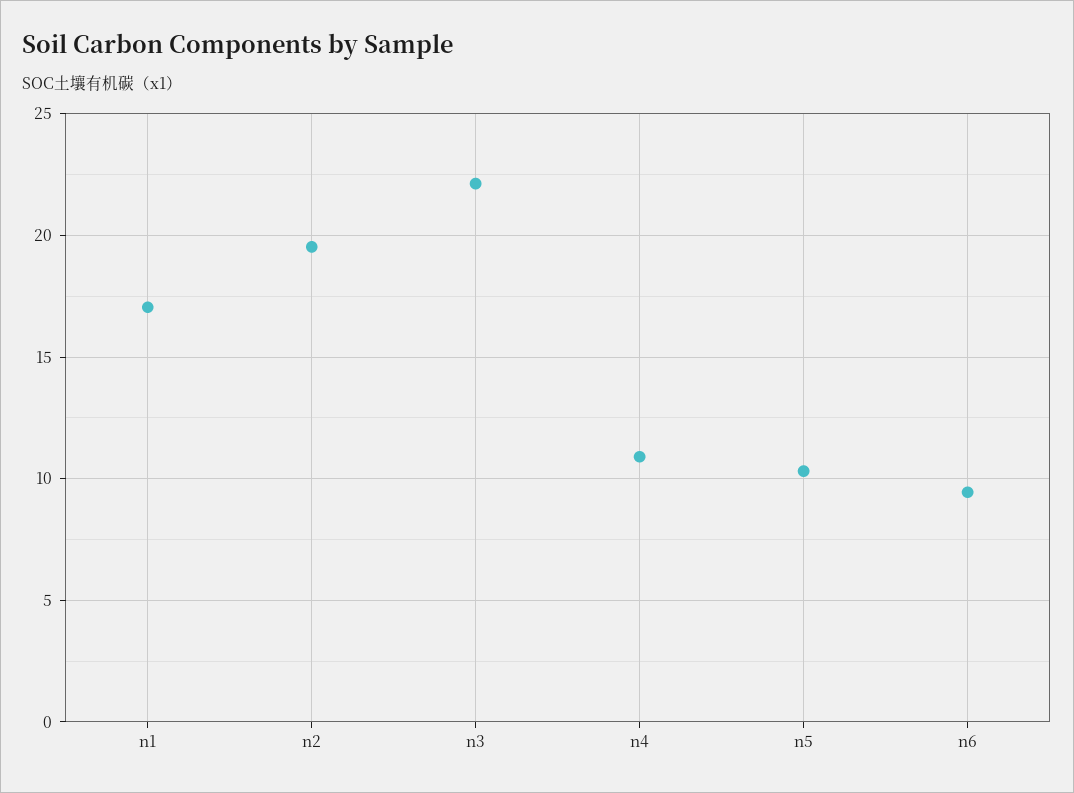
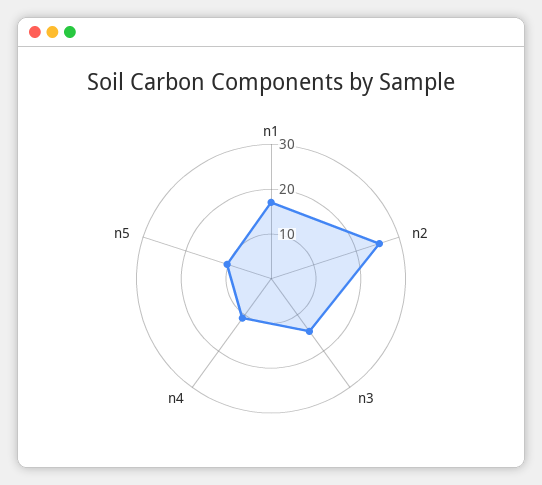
  {
    "n1": 17,
-   "n2": 19.5,
+   "n2": 26,
-   "n3": 22,
+   "n3": 14,
    "n4": 11,
-   "n5": 10.5,
+   "n5": 10.5
-   "n6": 9.5
  }

